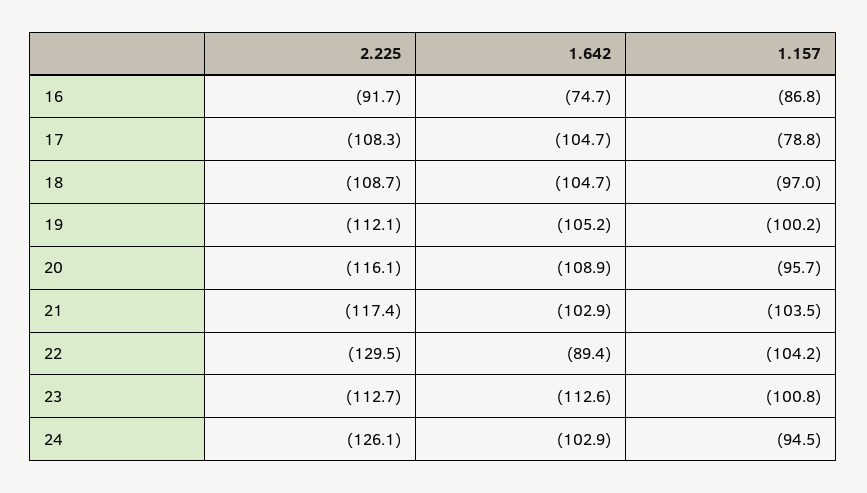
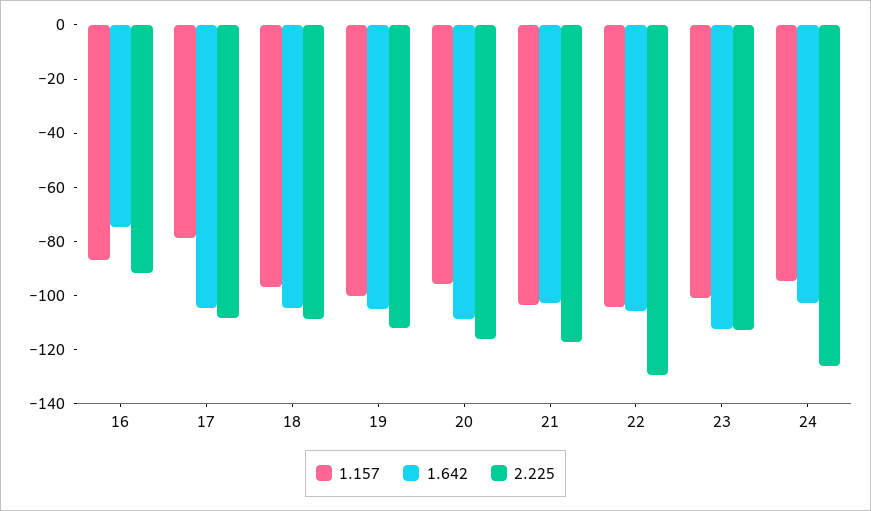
  {
    "2.225": {
      "16": -91.7,
      "17": -108.3,
      "18": -108.7,
      "19": -112.1,
      "20": -116.1,
      "21": -117.4,
      "22": -129.5,
      "23": -112.7,
      "24": -126.1
    },
    "1.642": {
      "16": -74.7,
      "17": -104.7,
      "18": -104.7,
      "19": -105.2,
      "20": -108.9,
      "21": -102.9,
-     "22": -89.4,
+     "22": -105,
      "23": -112.6,
      "24": -102.9
    },
    "1.157": {
      "16": -86.8,
      "17": -78.8,
      "18": -97,
      "19": -100.2,
      "20": -95.7,
      "21": -103.5,
      "22": -104.2,
      "23": -100.8,
      "24": -94.5
    }
  }

